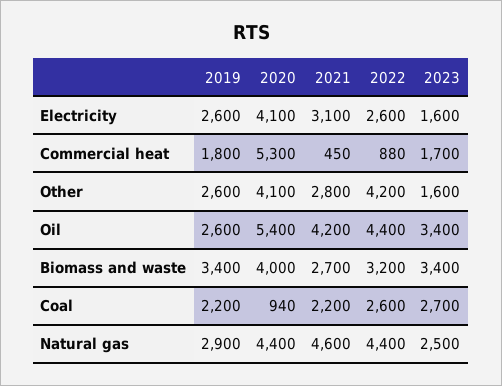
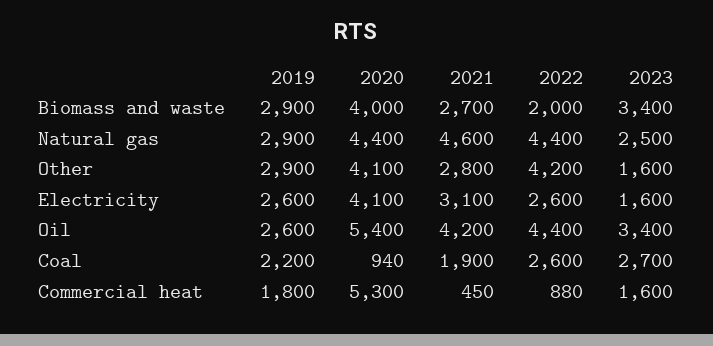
  {
    "2019": {
      "Electricity": 2600,
      "Commercial heat": 1800,
-     "Other": 2600,
+     "Other": 2900,
      "Oil": 2600,
-     "Biomass and waste": 3400,
+     "Biomass and waste": 2900,
      "Coal": 2200,
      "Natural gas": 2900
    },
    "2020": {
      "Electricity": 4100,
      "Commercial heat": 5300,
      "Other": 4100,
      "Oil": 5400,
      "Biomass and waste": 4000,
      "Coal": 940,
      "Natural gas": 4400
    },
    "2021": {
      "Electricity": 3100,
      "Commercial heat": 450,
      "Other": 2800,
      "Oil": 4200,
      "Biomass and waste": 2700,
-     "Coal": 2200,
+     "Coal": 1900,
      "Natural gas": 4600
    },
    "2022": {
      "Electricity": 2600,
      "Commercial heat": 880,
      "Other": 4200,
      "Oil": 4400,
-     "Biomass and waste": 3200,
+     "Biomass and waste": 2000,
      "Coal": 2600,
      "Natural gas": 4400
    },
    "2023": {
      "Electricity": 1600,
-     "Commercial heat": 1700,
+     "Commercial heat": 1600,
      "Other": 1600,
      "Oil": 3400,
      "Biomass and waste": 3400,
      "Coal": 2700,
      "Natural gas": 2500
    }
  }

